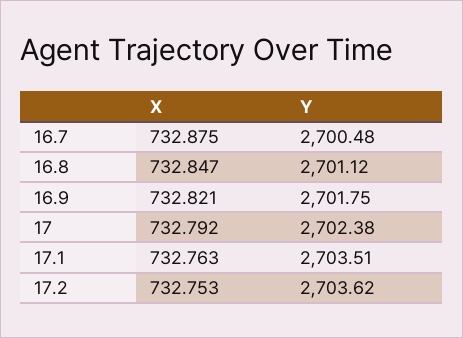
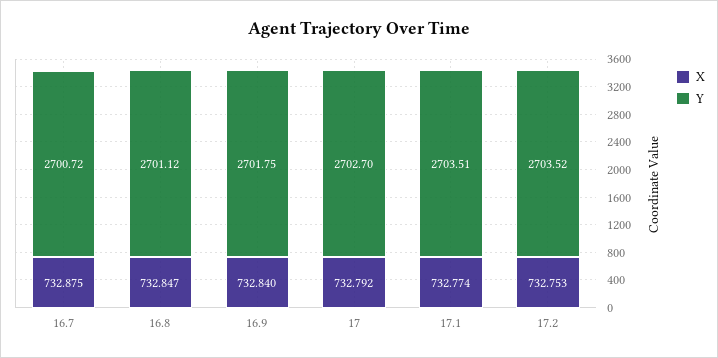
  {
    "X": {
      "16.7": 732.875,
      "16.8": 732.847,
-     "16.9": 732.821,
+     "16.9": 732.84,
      "17": 732.792,
-     "17.1": 732.763,
+     "17.1": 732.774,
      "17.2": 732.753
    },
    "Y": {
-     "16.7": 2700.48,
+     "16.7": 2700.72,
      "16.8": 2701.12,
      "16.9": 2701.75,
-     "17": 2702.38,
+     "17": 2702.7,
      "17.1": 2703.51,
-     "17.2": 2703.62
+     "17.2": 2703.52
    }
  }

